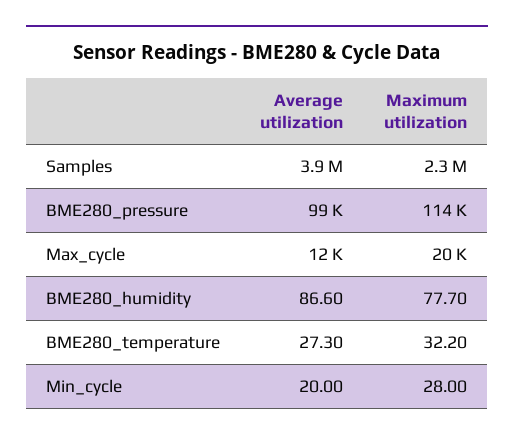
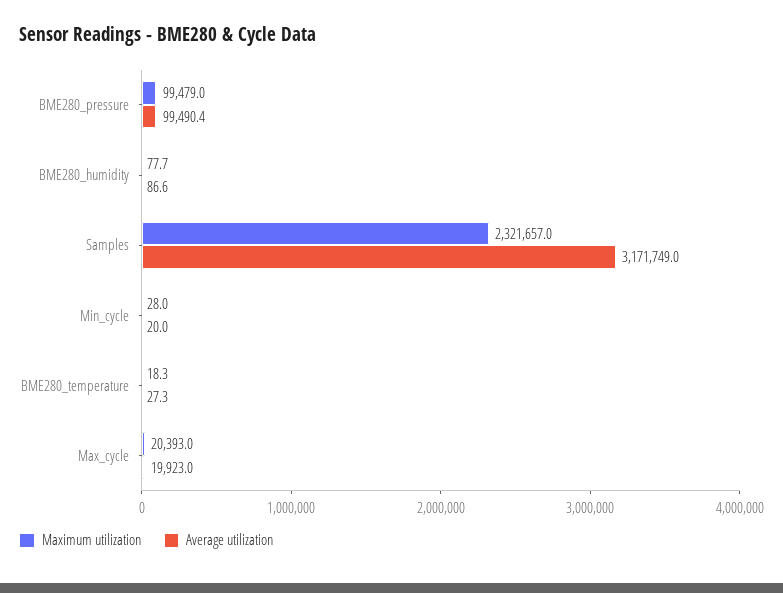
  {
    "Average utilization": {
-     "Samples": 3900000,
+     "Samples": 3171749,
      "BME280_pressure": 99490.4,
-     "Max_cycle": 12000,
+     "Max_cycle": 19923,
      "BME280_humidity": 86.6,
      "BME280_temperature": 27.3,
      "Min_cycle": 20
    },
    "Maximum utilization": {
      "Samples": 2321657,
-     "BME280_pressure": 114000,
+     "BME280_pressure": 99479,
      "Max_cycle": 20393,
      "BME280_humidity": 77.7,
-     "BME280_temperature": 32.2,
+     "BME280_temperature": 18.3,
      "Min_cycle": 28
    }
  }

